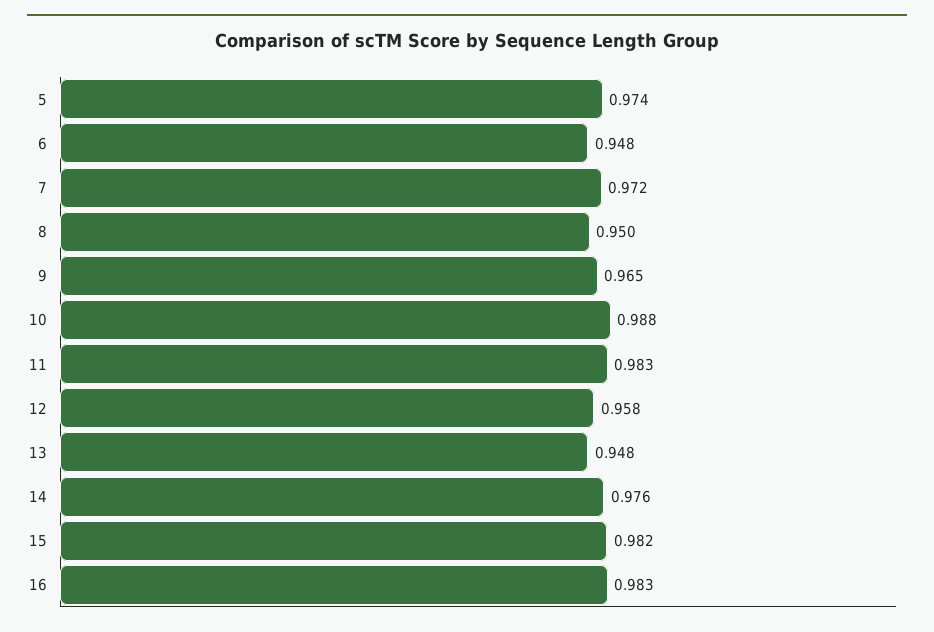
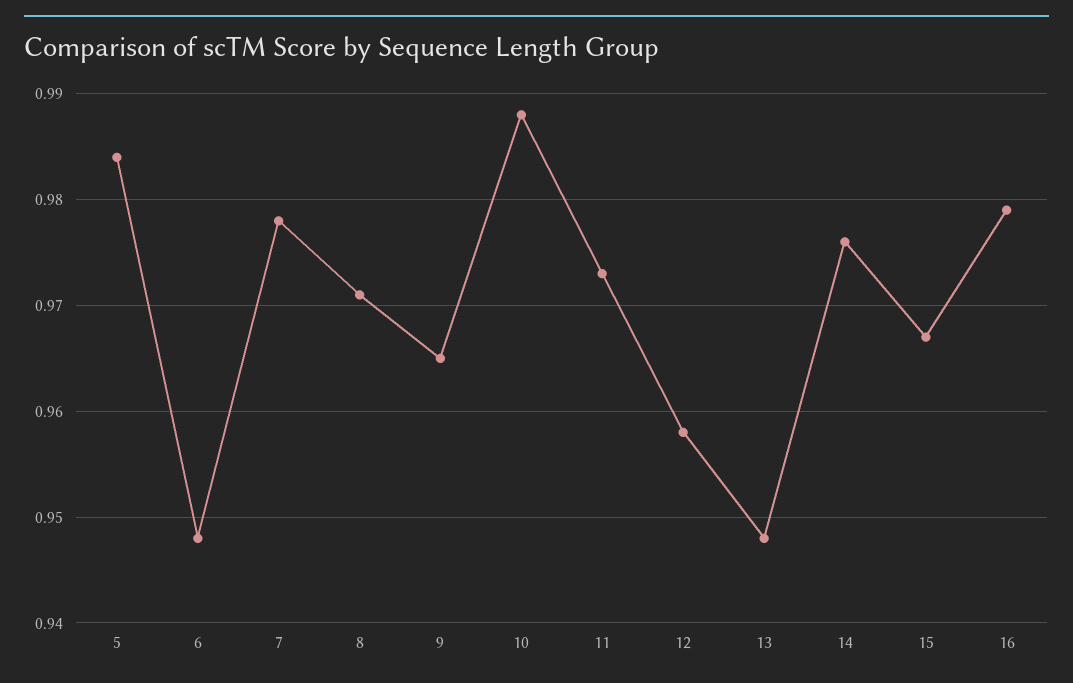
  {
-   "5": 0.974,
+   "5": 0.984,
    "6": 0.948,
-   "7": 0.972,
+   "7": 0.978,
-   "8": 0.95,
+   "8": 0.971,
    "9": 0.965,
    "10": 0.988,
-   "11": 0.983,
+   "11": 0.973,
    "12": 0.958,
    "13": 0.948,
    "14": 0.976,
-   "15": 0.982,
+   "15": 0.967,
-   "16": 0.983
+   "16": 0.979
  }

